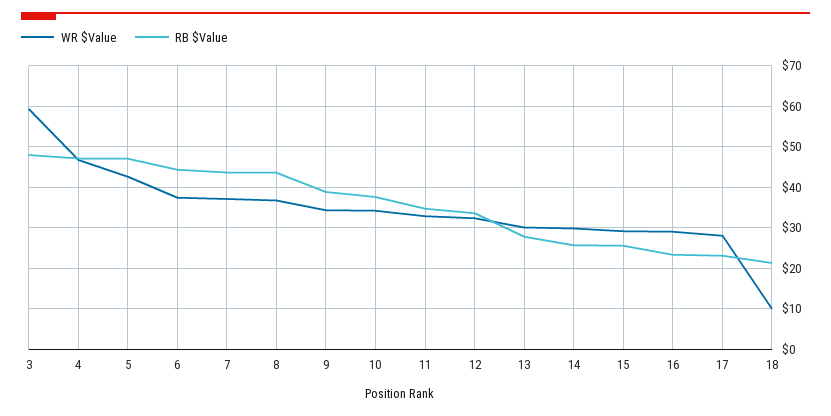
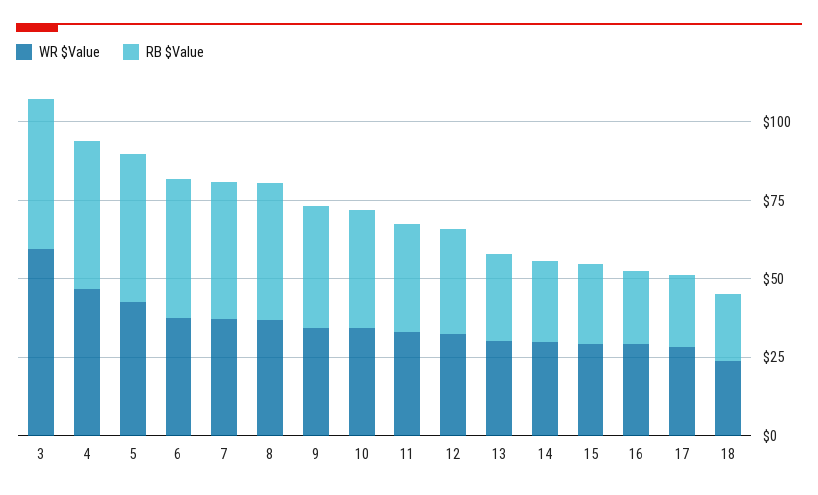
  {
    "WR $Value": {
      "3": 60,
      "4": 46,
      "5": 42,
      "6": 38,
      "7": 38,
      "8": 36,
      "9": 34,
      "10": 34,
      "11": 32,
      "12": 32,
      "13": 30,
      "14": 30,
      "15": 30,
      "16": 30,
      "17": 28,
-     "18": 10
+     "18": 25
    },
    "RB $Value": {
      "3": 48,
      "4": 48,
      "5": 48,
      "6": 44,
      "7": 44,
      "8": 44,
      "9": 38,
      "10": 38,
      "11": 34,
      "12": 34,
      "13": 28,
      "14": 26,
      "15": 26,
      "16": 24,
      "17": 24,
      "18": 22
    }
  }

